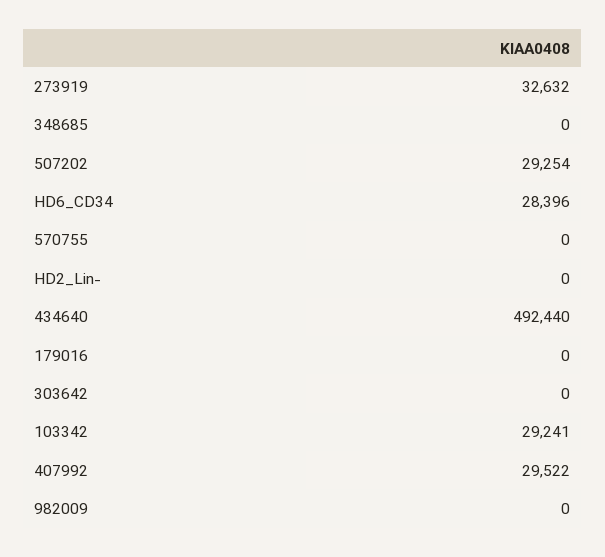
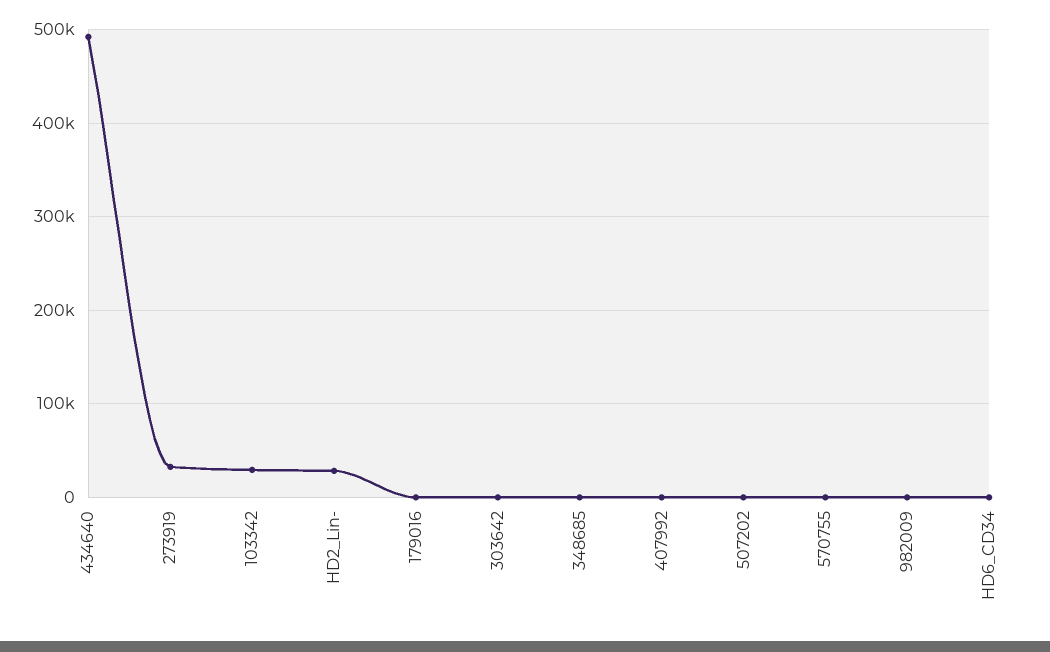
  {
    "273919": 32632,
    "348685": 0,
-   "507202": 29254,
+   "507202": 0,
-   "HD6_CD34": 28396,
+   "HD6_CD34": 0,
    "570755": 0,
-   "HD2_Lin-": 0,
+   "HD2_Lin-": 30000,
    "434640": 492440,
    "179016": 0,
    "303642": 0,
    "103342": 29241,
-   "407992": 29522,
+   "407992": 0,
    "982009": 0
  }

